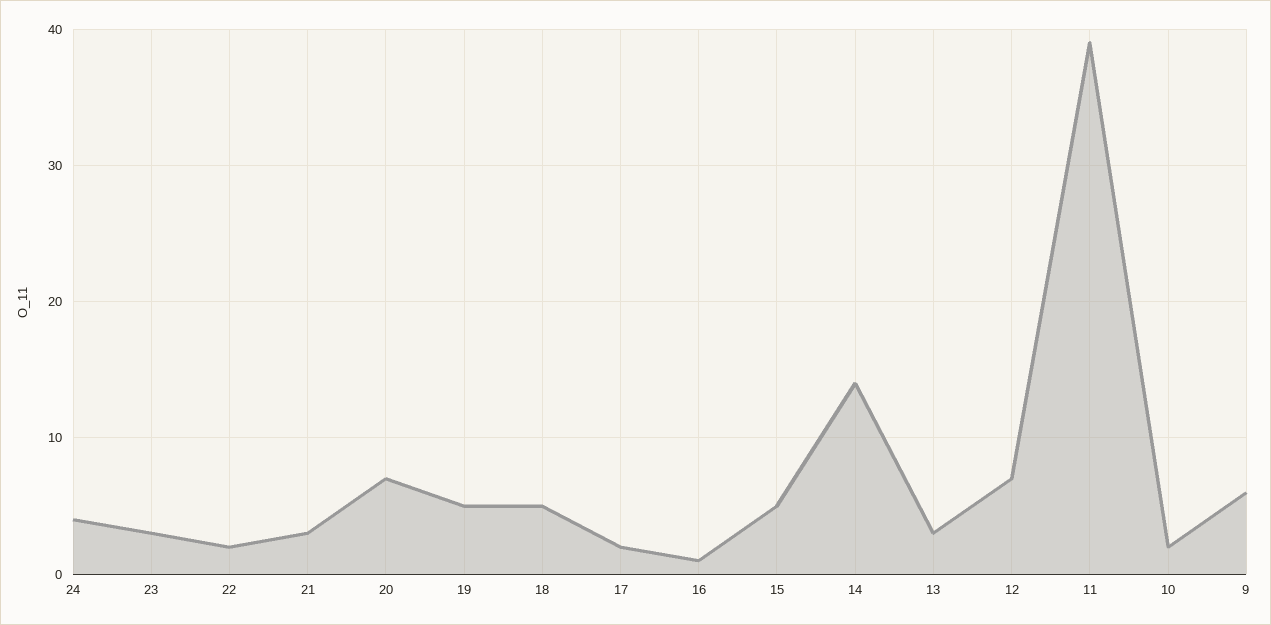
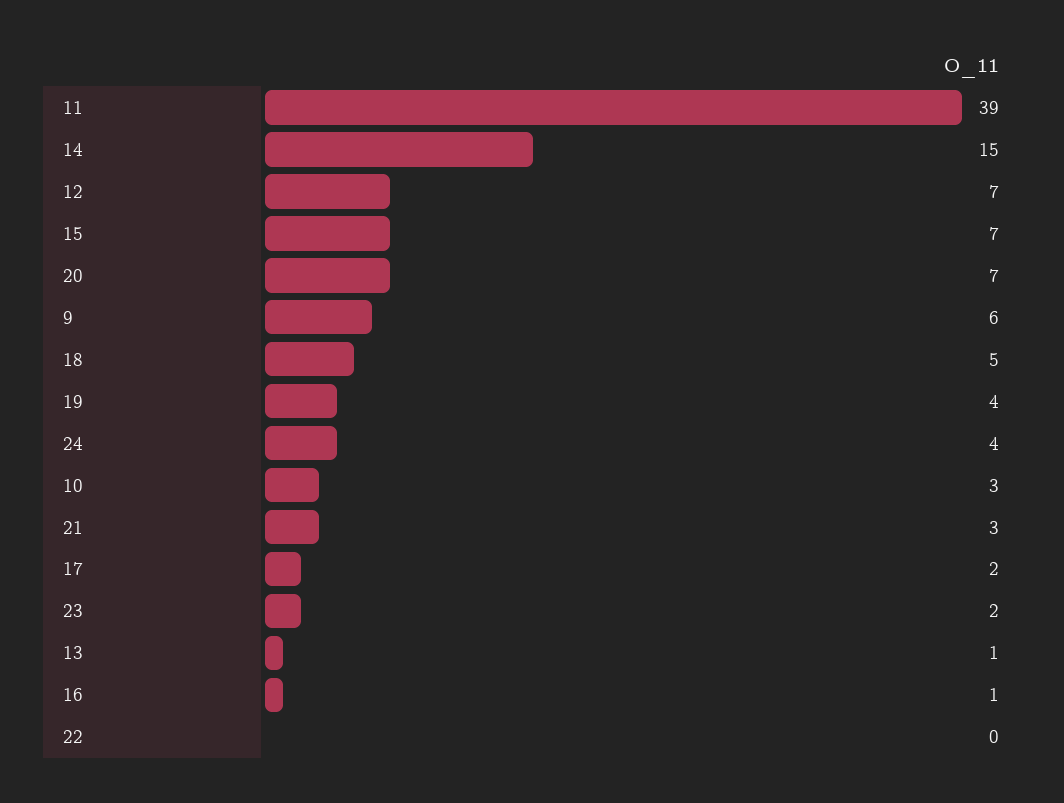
  {
    "24": 4,
-   "23": 3,
+   "23": 2,
-   "22": 2,
+   "22": 0,
    "21": 3,
    "20": 7,
-   "19": 5,
+   "19": 4,
    "18": 5,
    "17": 2,
    "16": 1,
-   "15": 5,
+   "15": 7,
-   "14": 14,
+   "14": 15,
-   "13": 3,
+   "13": 1,
    "12": 7,
    "11": 39,
-   "10": 2,
+   "10": 3,
    "9": 6
  }

